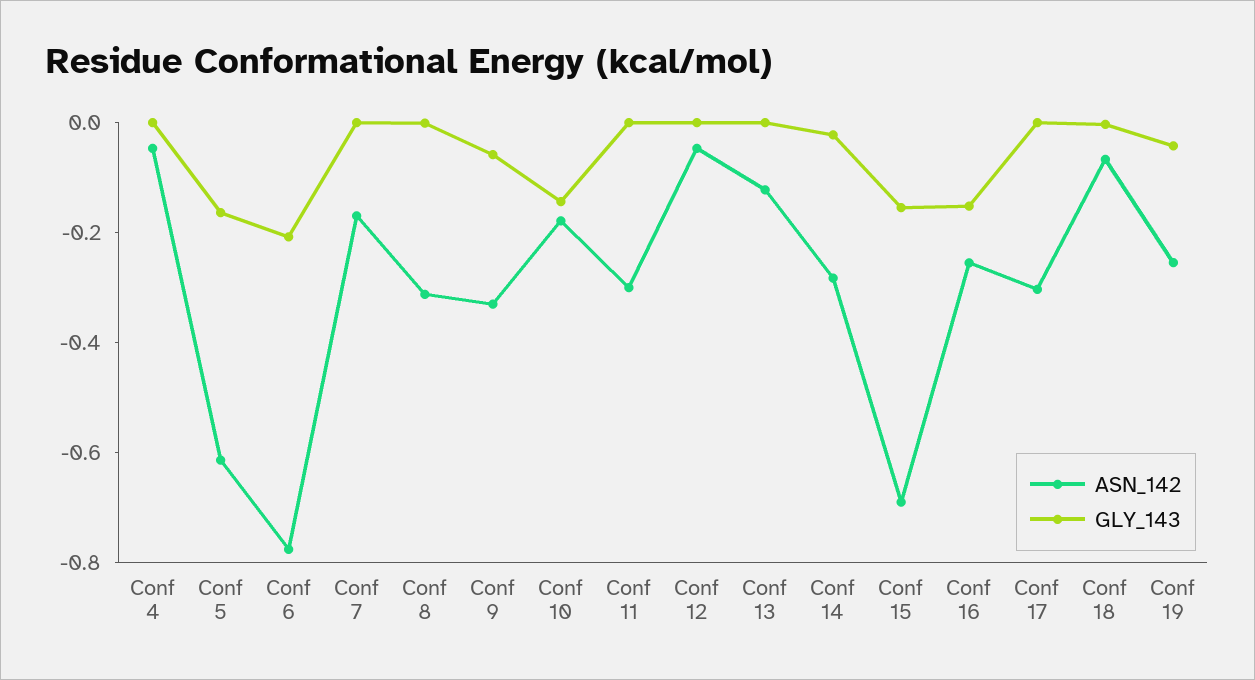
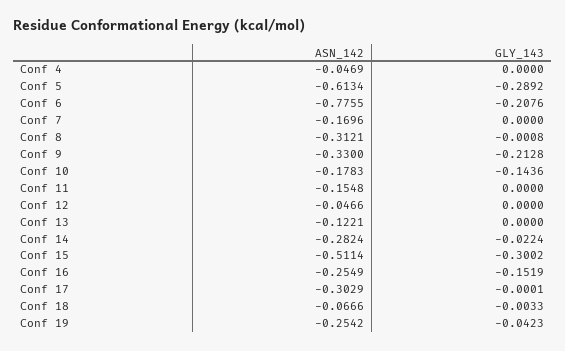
  {
    "ASN_142": {
      "Conf 4": -0.0469,
      "Conf 5": -0.6134,
      "Conf 6": -0.7755,
      "Conf 7": -0.1696,
      "Conf 8": -0.3121,
      "Conf 9": -0.33,
      "Conf 10": -0.1783,
-     "Conf 11": -0.3,
+     "Conf 11": -0.1548,
      "Conf 12": -0.0466,
      "Conf 13": -0.1221,
      "Conf 14": -0.2824,
-     "Conf 15": -0.7,
+     "Conf 15": -0.5114,
      "Conf 16": -0.2549,
      "Conf 17": -0.3029,
      "Conf 18": -0.0666,
      "Conf 19": -0.2542
    },
    "GLY_143": {
      "Conf 4": 0,
-     "Conf 5": -0.15,
+     "Conf 5": -0.2892,
      "Conf 6": -0.2076,
      "Conf 7": 0,
      "Conf 8": -0.0008,
-     "Conf 9": -0.05,
+     "Conf 9": -0.2128,
      "Conf 10": -0.1436,
      "Conf 11": 0,
      "Conf 12": 0,
      "Conf 13": 0,
      "Conf 14": -0.0224,
-     "Conf 15": -0.15,
+     "Conf 15": -0.3002,
      "Conf 16": -0.1519,
      "Conf 17": -0.0001,
      "Conf 18": -0.0033,
      "Conf 19": -0.0423
    }
  }

